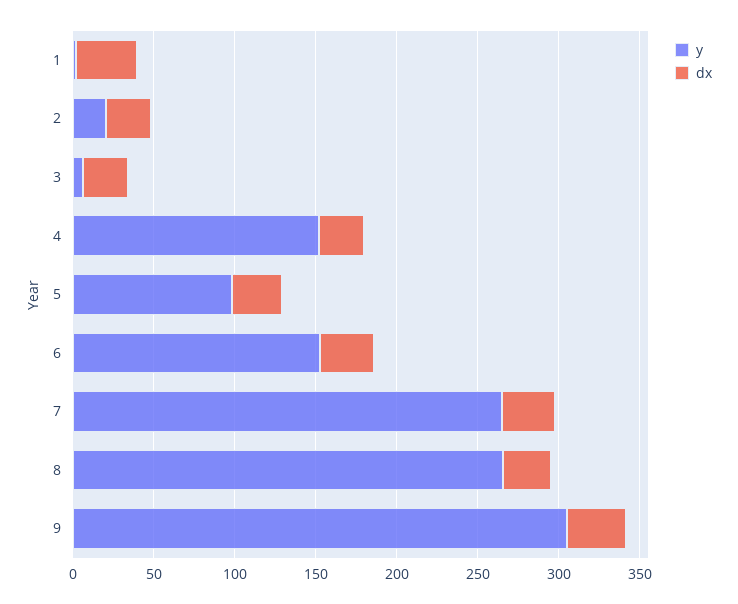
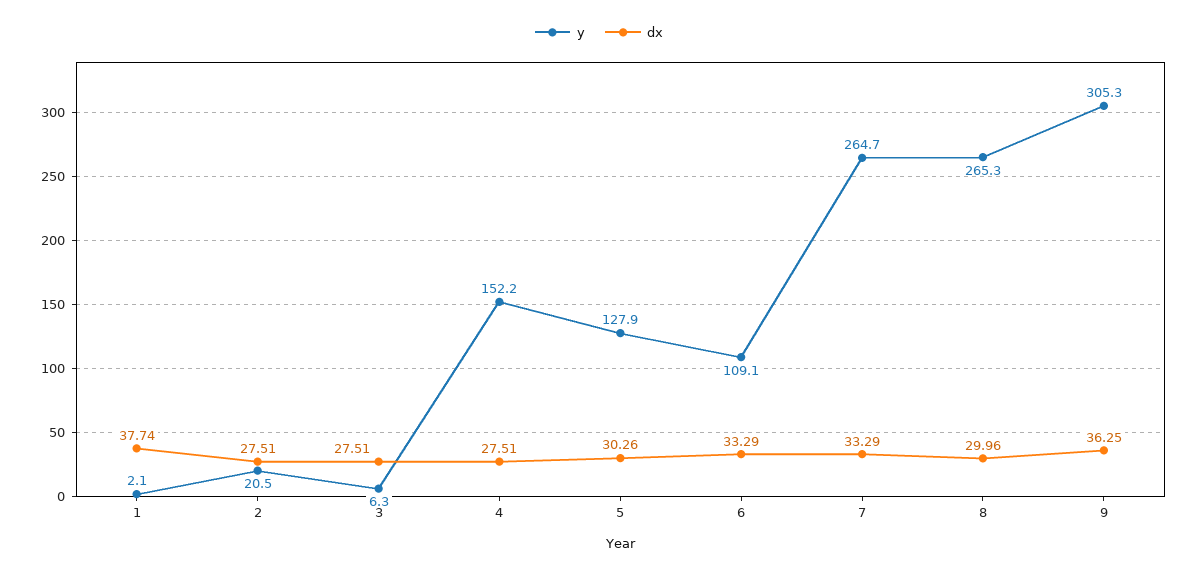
  {
    "y": {
      "1": 2.1,
      "2": 20.5,
      "3": 6.3,
      "4": 152.2,
-     "5": 100,
+     "5": 127.9,
-     "6": 150,
+     "6": 109.1,
      "7": 264.7,
      "8": 265.3,
      "9": 305.3
    },
    "dx": {
      "1": 37.74,
      "2": 27.51,
      "3": 27.51,
      "4": 27.51,
      "5": 30.26,
      "6": 33.29,
      "7": 33.29,
      "8": 29.96,
      "9": 36.25
    }
  }

